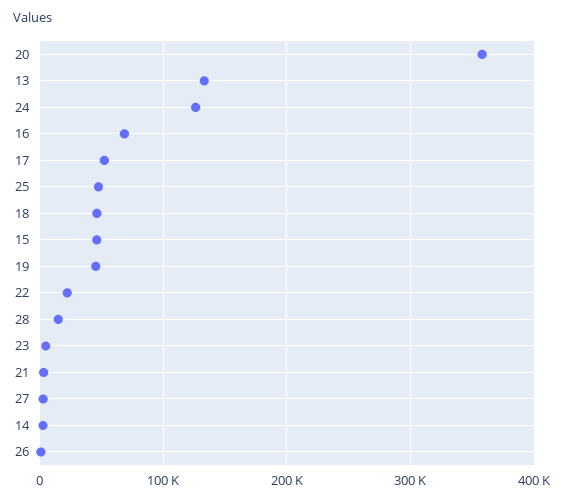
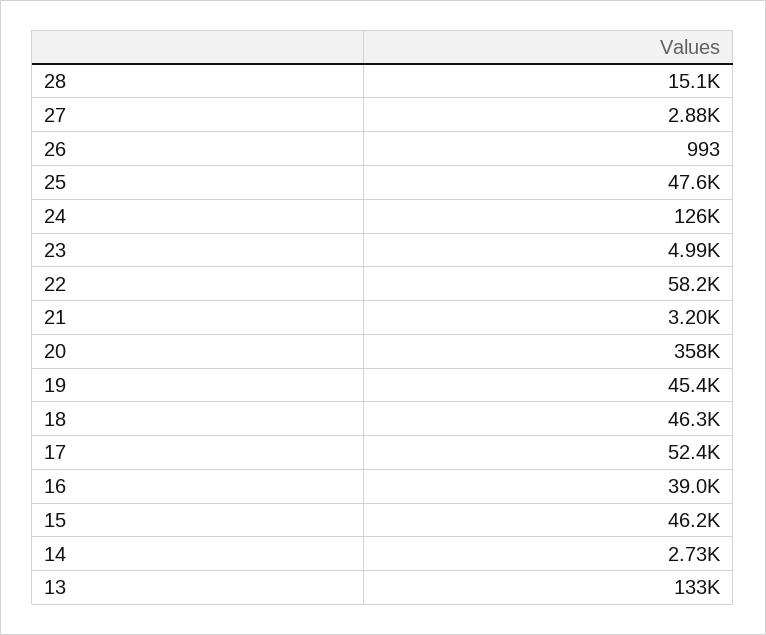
  {
    "20": 358000,
    "13": 133000,
    "24": 126000,
-   "16": 70000,
+   "16": 39000,
    "17": 52400,
    "25": 47600,
    "18": 46300,
    "15": 46200,
    "19": 45400,
-   "22": 20000,
+   "22": 58200,
    "28": 15100,
    "23": 4990,
    "21": 3200,
    "27": 2880,
    "14": 2730,
    "26": 993
  }

